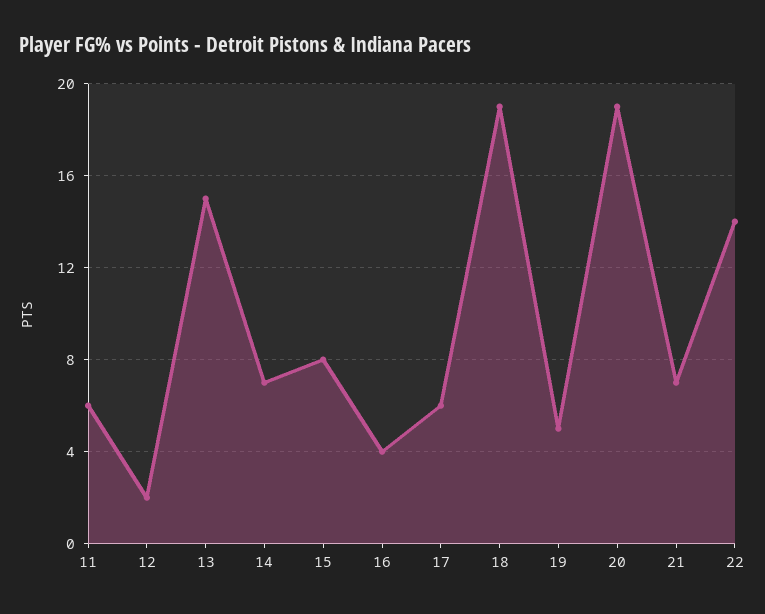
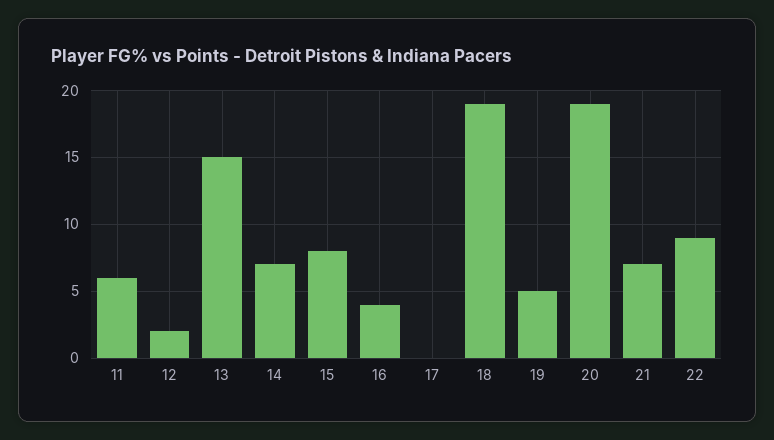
  {
    "11": 6,
    "12": 2,
    "13": 15,
    "14": 7,
    "15": 8,
    "16": 4,
-   "17": 6,
+   "17": 0,
    "18": 19,
    "19": 5,
    "20": 19,
    "21": 7,
-   "22": 14
+   "22": 9
  }

